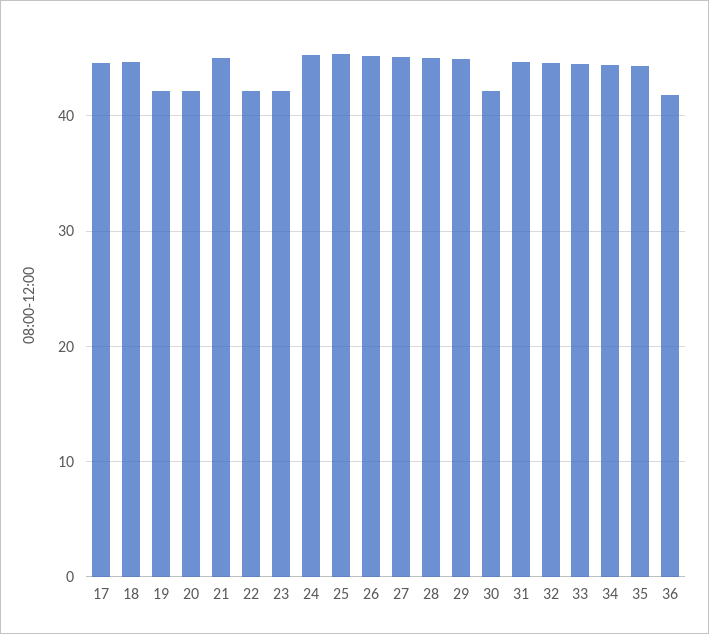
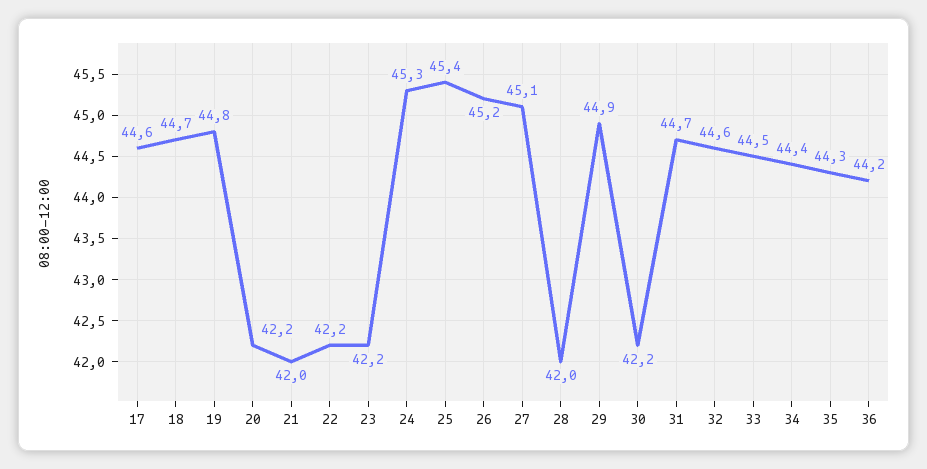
  {
    "17": 44.6,
    "18": 44.7,
-   "19": 42,
+   "19": 44.8,
    "20": 42.2,
-   "21": 45,
+   "21": 42,
    "22": 42.2,
    "23": 42.2,
    "24": 45.3,
    "25": 45.4,
    "26": 45.2,
    "27": 45.1,
-   "28": 45,
+   "28": 42,
    "29": 44.9,
    "30": 42.2,
    "31": 44.7,
    "32": 44.6,
    "33": 44.5,
    "34": 44.4,
    "35": 44.3,
-   "36": 42
+   "36": 44.2
  }

